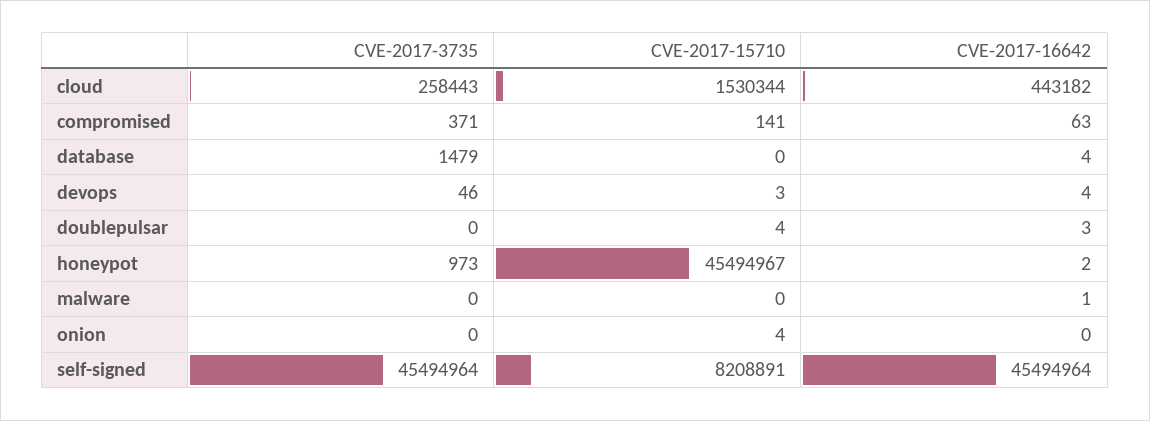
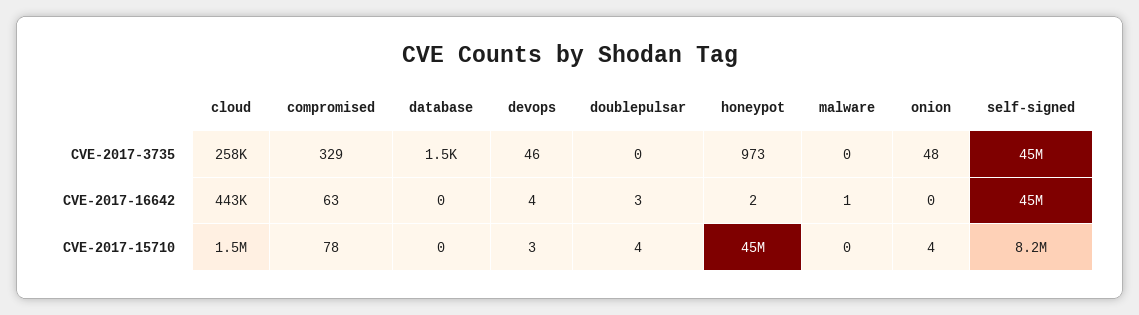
  {
    "CVE-2017-3735": {
      "cloud": 258443,
-     "compromised": 371,
+     "compromised": 329,
      "database": 1479,
      "devops": 46,
      "doublepulsar": 0,
      "honeypot": 973,
      "malware": 0,
-     "onion": 0,
+     "onion": 48,
      "self-signed": 45494964
    },
    "CVE-2017-15710": {
      "cloud": 1530344,
-     "compromised": 141,
+     "compromised": 78,
      "database": 0,
      "devops": 3,
      "doublepulsar": 4,
      "honeypot": 45494967,
      "malware": 0,
      "onion": 4,
      "self-signed": 8208891
    },
    "CVE-2017-16642": {
      "cloud": 443182,
      "compromised": 63,
-     "database": 4,
+     "database": 0,
      "devops": 4,
      "doublepulsar": 3,
      "honeypot": 2,
      "malware": 1,
      "onion": 0,
      "self-signed": 45494964
    }
  }

